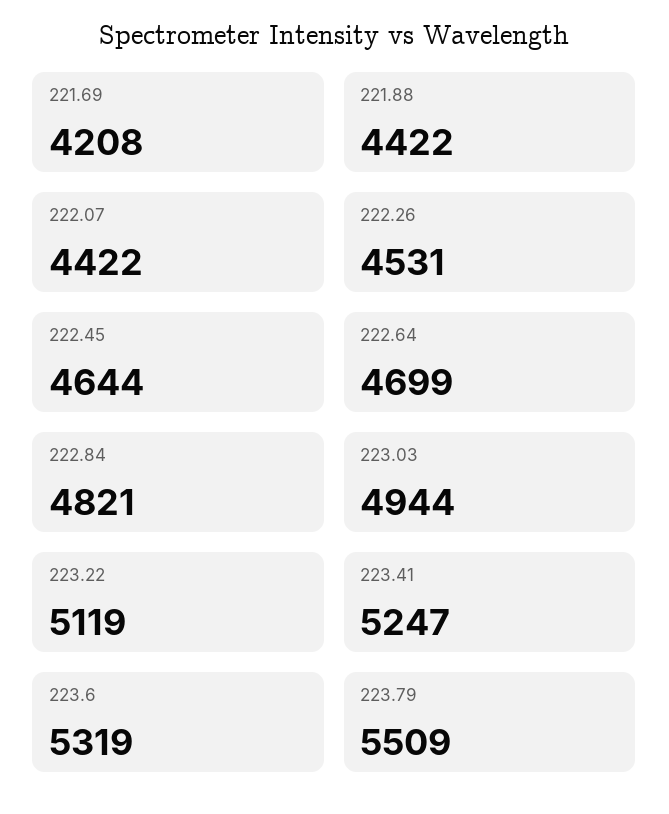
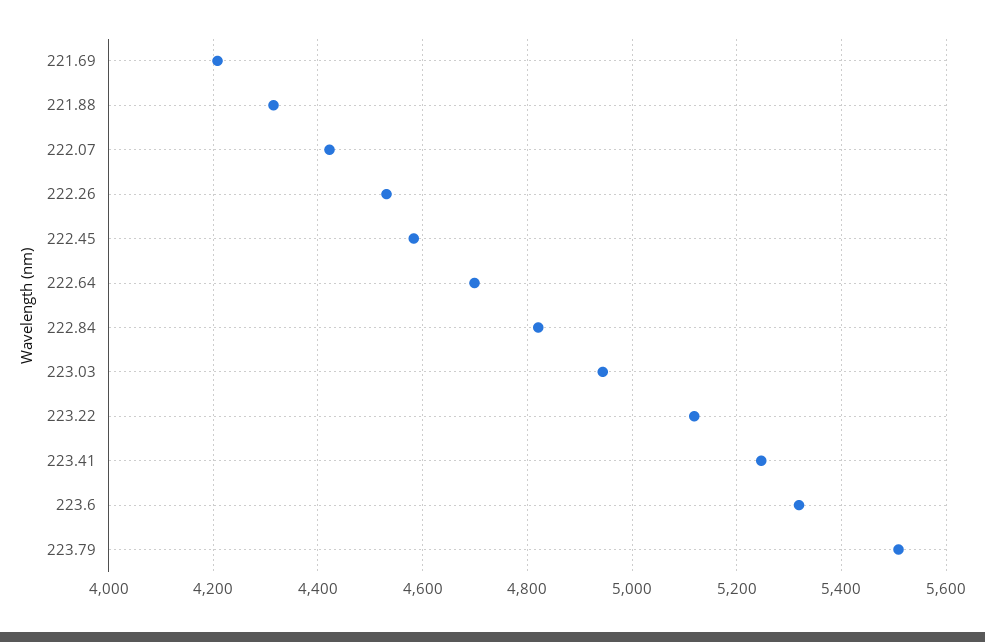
  {
    "221.69": 4208,
-   "221.88": 4422,
+   "221.88": 4320,
    "222.07": 4422,
    "222.26": 4531,
-   "222.45": 4644,
+   "222.45": 4580,
    "222.64": 4699,
    "222.84": 4821,
    "223.03": 4944,
    "223.22": 5119,
    "223.41": 5247,
    "223.6": 5319,
    "223.79": 5509
  }

